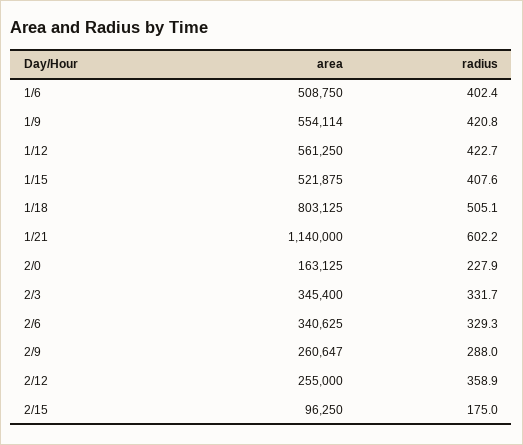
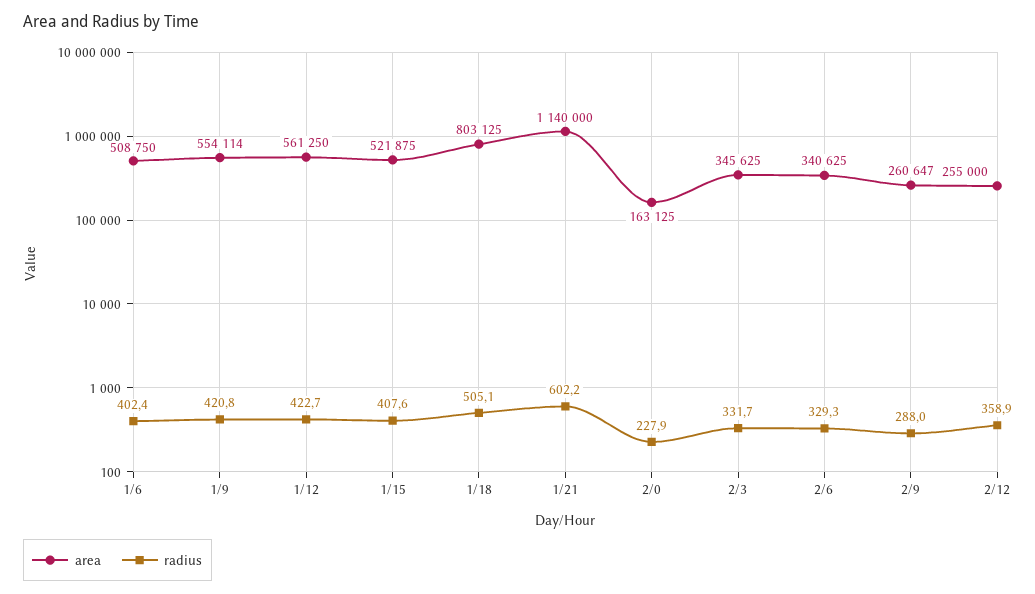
  {
    "area": {
      "1/6": 508750,
      "1/9": 554114,
      "1/12": 561250,
      "1/15": 521875,
      "1/18": 803125,
      "1/21": 1140000,
      "2/0": 163125,
-     "2/3": 345400,
+     "2/3": 345625,
      "2/6": 340625,
      "2/9": 260647,
-     "2/12": 255000,
+     "2/12": 255000
-     "2/15": 96250
    },
    "radius": {
      "1/6": 402.4,
      "1/9": 420.8,
      "1/12": 422.7,
      "1/15": 407.6,
      "1/18": 505.1,
      "1/21": 602.2,
      "2/0": 227.9,
      "2/3": 331.7,
      "2/6": 329.3,
      "2/9": 288,
-     "2/12": 358.9,
+     "2/12": 358.9
-     "2/15": 175
    }
  }

